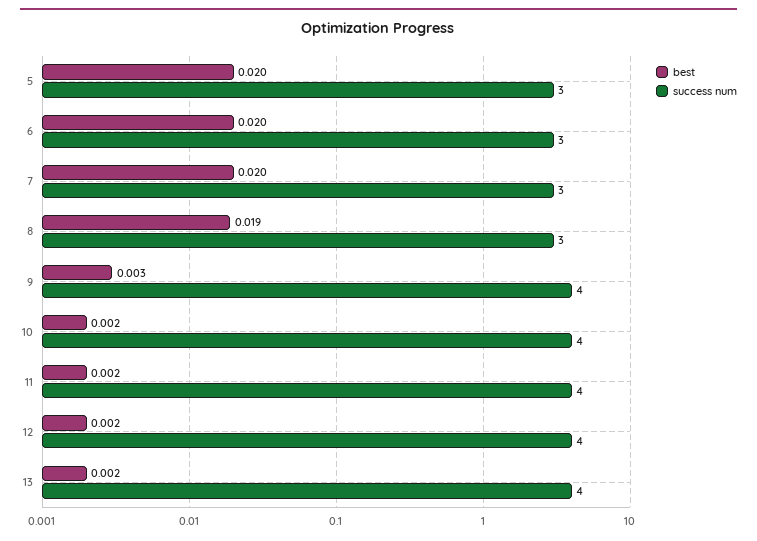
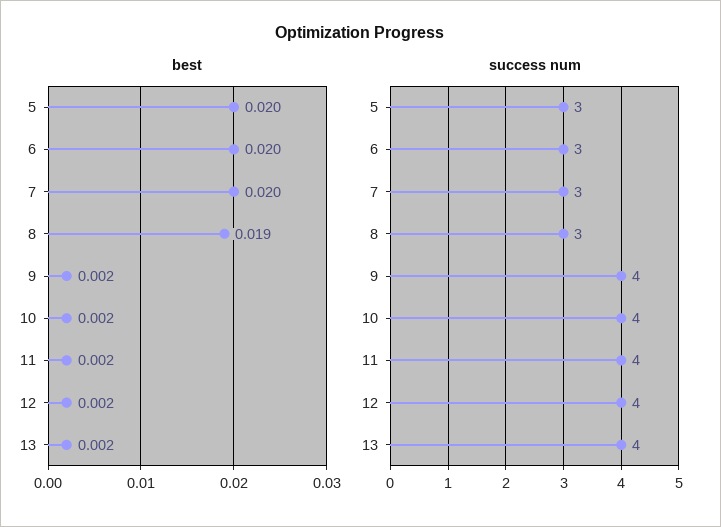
  {
    "best": {
      "5": 0.02,
      "6": 0.02,
      "7": 0.02,
      "8": 0.019,
-     "9": 0.003,
+     "9": 0.002,
      "10": 0.002,
      "11": 0.002,
      "12": 0.002,
      "13": 0.002
    },
    "success num": {
      "5": 3,
      "6": 3,
      "7": 3,
      "8": 3,
      "9": 4,
      "10": 4,
      "11": 4,
      "12": 4,
      "13": 4
    }
  }

